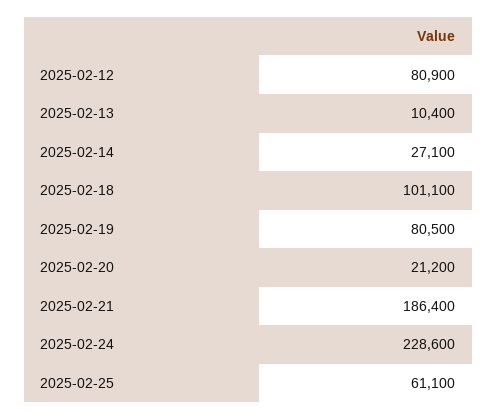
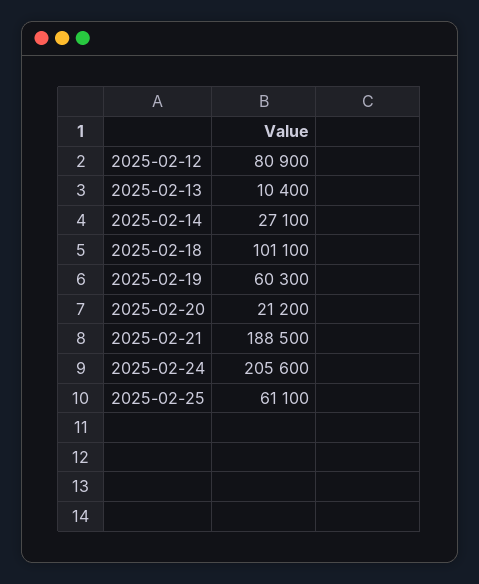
  {
    "2025-02-12": 80900,
    "2025-02-13": 10400,
    "2025-02-14": 27100,
    "2025-02-18": 101100,
-   "2025-02-19": 80500,
+   "2025-02-19": 60300,
    "2025-02-20": 21200,
-   "2025-02-21": 186400,
+   "2025-02-21": 188500,
-   "2025-02-24": 228600,
+   "2025-02-24": 205600,
    "2025-02-25": 61100
  }

